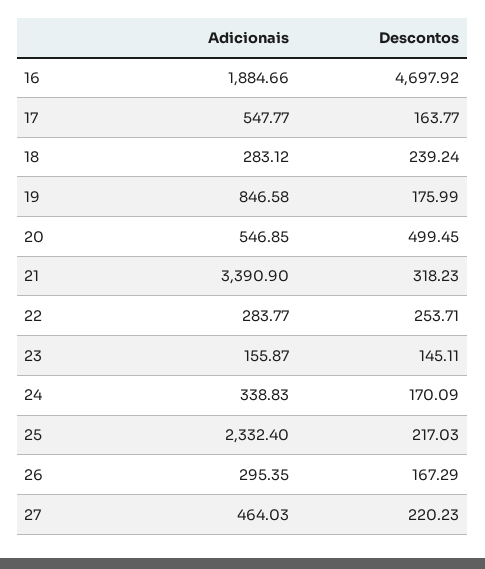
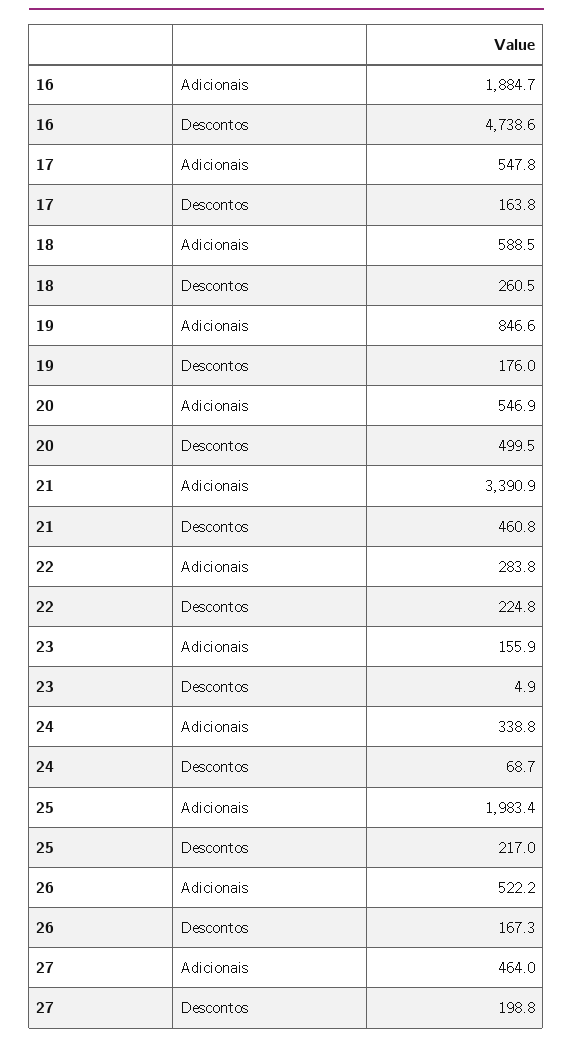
  {
    "Adicionais": {
      "16": 1884.66,
      "17": 547.77,
-     "18": 283.12,
+     "18": 588.5,
      "19": 846.58,
      "20": 546.85,
      "21": 3390.9,
      "22": 283.77,
      "23": 155.87,
      "24": 338.83,
-     "25": 2332.4,
+     "25": 1983.4,
-     "26": 295.35,
+     "26": 522.2,
      "27": 464.03
    },
    "Descontos": {
-     "16": 4697.92,
+     "16": 4738.6,
      "17": 163.77,
-     "18": 239.24,
+     "18": 260.5,
      "19": 175.99,
      "20": 499.45,
-     "21": 318.23,
+     "21": 460.8,
-     "22": 253.71,
+     "22": 224.8,
-     "23": 145.11,
+     "23": 4.9,
-     "24": 170.09,
+     "24": 68.7,
      "25": 217.03,
      "26": 167.29,
-     "27": 220.23
+     "27": 198.8
    }
  }

